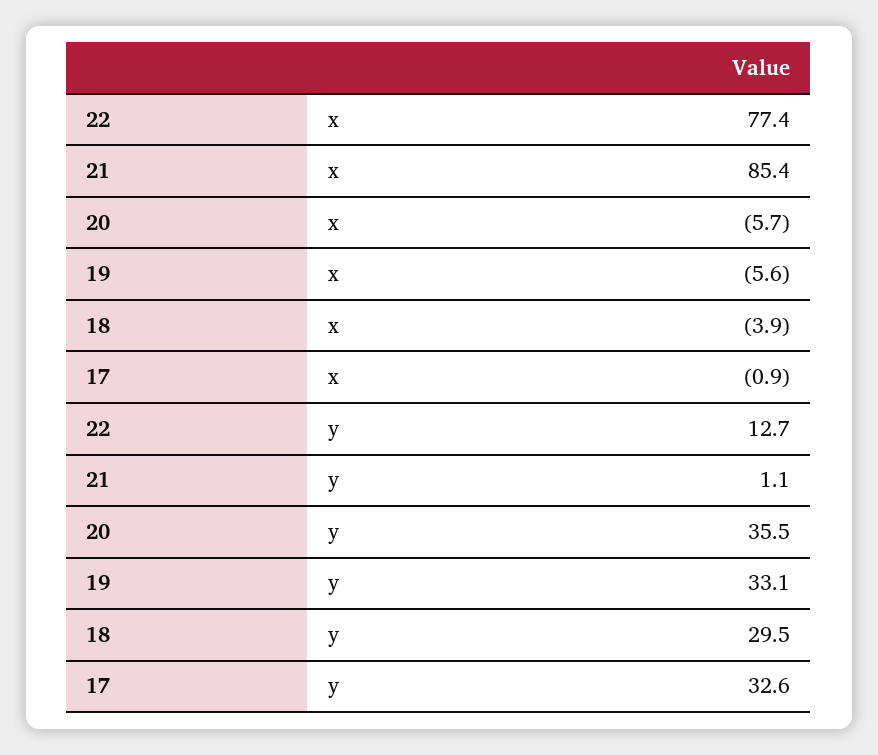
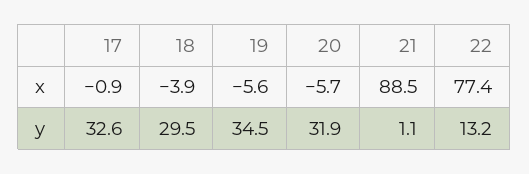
  {
    "22": {
      "x": 77.4,
-     "y": 12.7
+     "y": 13.2
    },
    "21": {
-     "x": 85.4,
+     "x": 88.5,
      "y": 1.1
    },
    "20": {
      "x": -5.7,
-     "y": 35.5
+     "y": 31.9
    },
    "19": {
      "x": -5.6,
-     "y": 33.1
+     "y": 34.5
    },
    "18": {
      "x": -3.9,
      "y": 29.5
    },
    "17": {
      "x": -0.9,
      "y": 32.6
    }
  }

